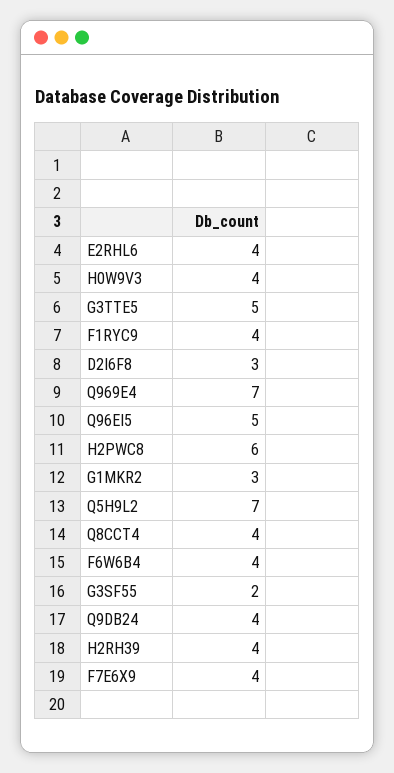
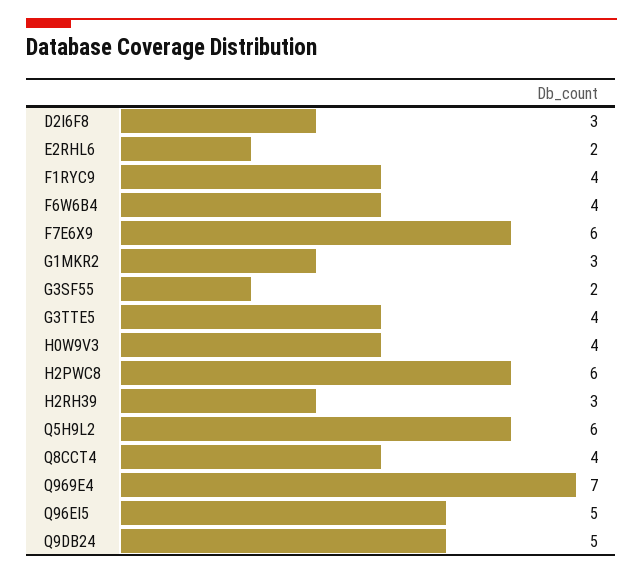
  {
-   "E2RHL6": 4,
+   "E2RHL6": 2,
    "H0W9V3": 4,
-   "G3TTE5": 5,
+   "G3TTE5": 4,
    "F1RYC9": 4,
    "D2I6F8": 3,
    "Q969E4": 7,
    "Q96EI5": 5,
    "H2PWC8": 6,
    "G1MKR2": 3,
-   "Q5H9L2": 7,
+   "Q5H9L2": 6,
    "Q8CCT4": 4,
    "F6W6B4": 4,
    "G3SF55": 2,
-   "Q9DB24": 4,
+   "Q9DB24": 5,
-   "H2RH39": 4,
+   "H2RH39": 3,
-   "F7E6X9": 4
+   "F7E6X9": 6
  }

